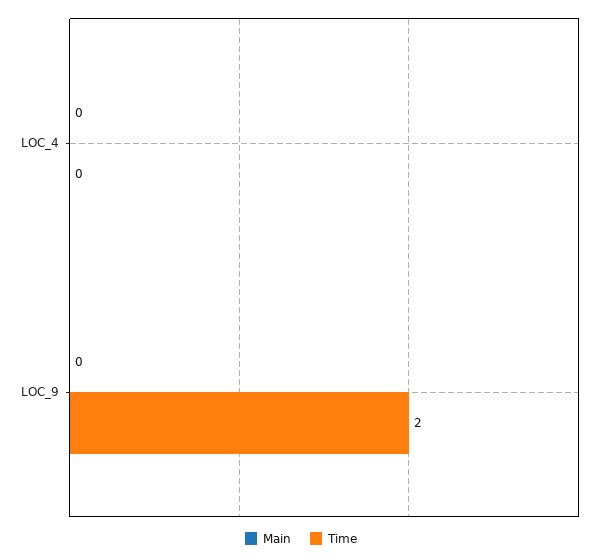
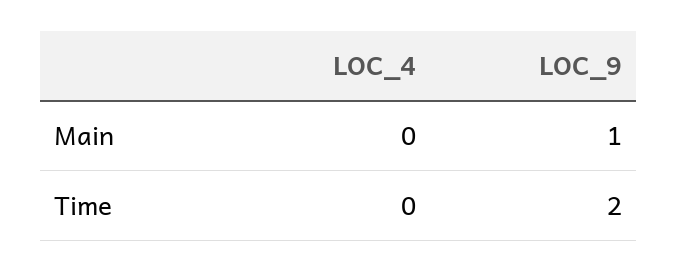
  {
    "Main": {
      "LOC_4": 0,
-     "LOC_9": 0
+     "LOC_9": 1
    },
    "Time": {
      "LOC_4": 0,
      "LOC_9": 2
    }
  }

